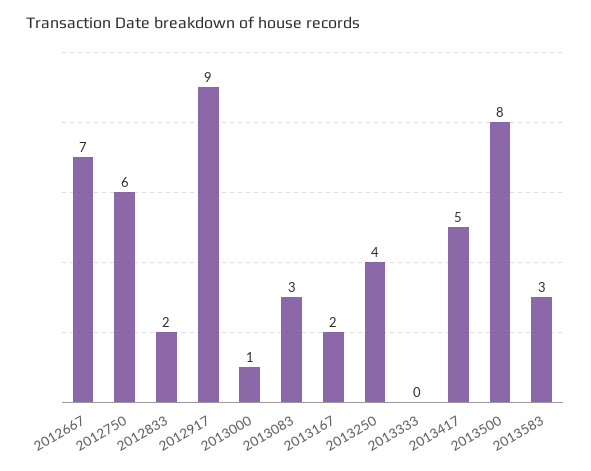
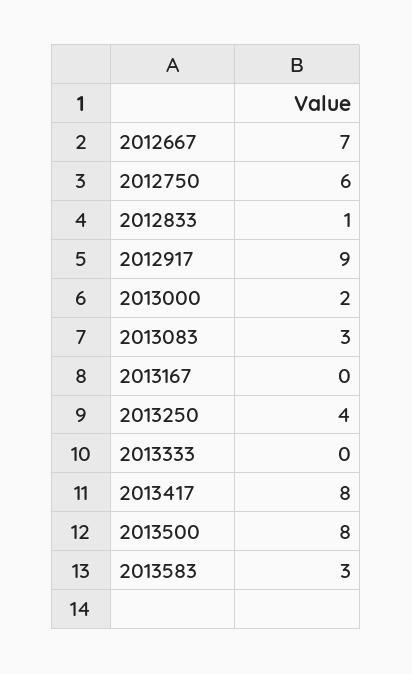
  {
    "2012667": 7,
    "2012750": 6,
-   "2012833": 2,
+   "2012833": 1,
    "2012917": 9,
-   "2013000": 1,
+   "2013000": 2,
    "2013083": 3,
-   "2013167": 2,
+   "2013167": 0,
    "2013250": 4,
    "2013333": 0,
-   "2013417": 5,
+   "2013417": 8,
    "2013500": 8,
    "2013583": 3
  }

